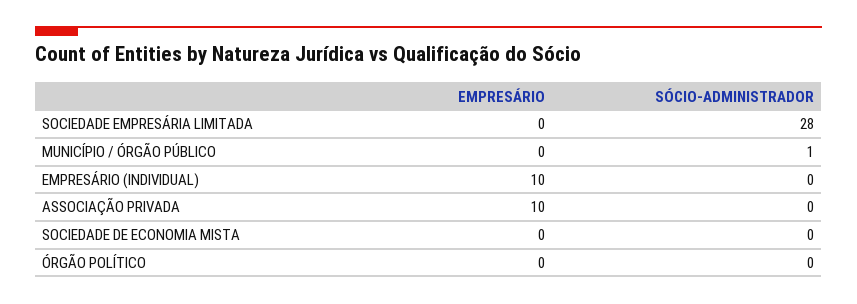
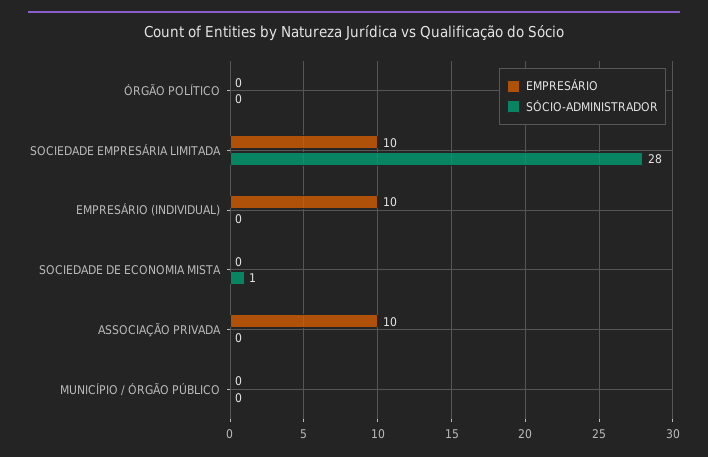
  {
    "EMPRESÁRIO": {
-     "SOCIEDADE EMPRESÁRIA LIMITADA": 0,
+     "SOCIEDADE EMPRESÁRIA LIMITADA": 10,
      "MUNICÍPIO / ÓRGÃO PÚBLICO": 0,
      "EMPRESÁRIO (INDIVIDUAL)": 10,
      "ASSOCIAÇÃO PRIVADA": 10,
      "SOCIEDADE DE ECONOMIA MISTA": 0,
      "ÓRGÃO POLÍTICO": 0
    },
    "SÓCIO-ADMINISTRADOR": {
      "SOCIEDADE EMPRESÁRIA LIMITADA": 28,
-     "MUNICÍPIO / ÓRGÃO PÚBLICO": 1,
+     "MUNICÍPIO / ÓRGÃO PÚBLICO": 0,
      "EMPRESÁRIO (INDIVIDUAL)": 0,
      "ASSOCIAÇÃO PRIVADA": 0,
-     "SOCIEDADE DE ECONOMIA MISTA": 0,
+     "SOCIEDADE DE ECONOMIA MISTA": 1,
      "ÓRGÃO POLÍTICO": 0
    }
  }

